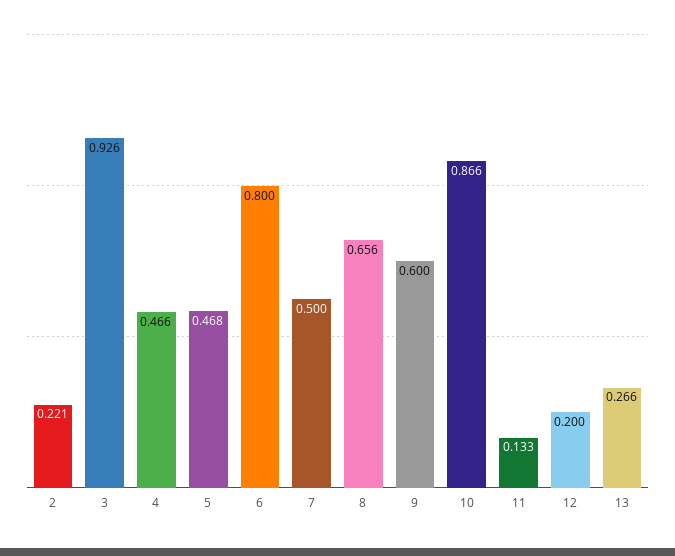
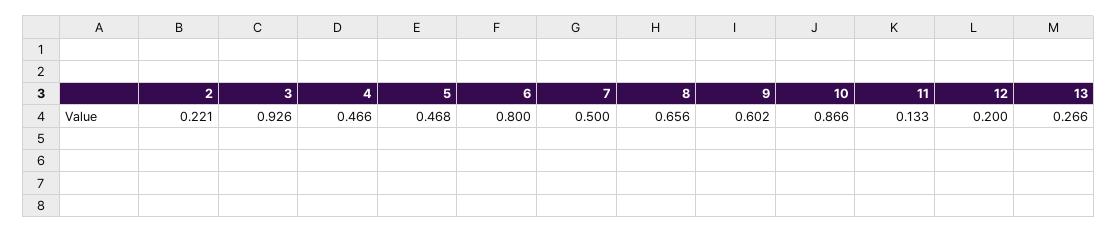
  {
    "2": 0.221,
    "3": 0.926,
    "4": 0.466,
    "5": 0.468,
    "6": 0.8,
    "7": 0.5,
    "8": 0.656,
-   "9": 0.6,
+   "9": 0.602,
    "10": 0.866,
    "11": 0.133,
    "12": 0.2,
    "13": 0.266
  }

